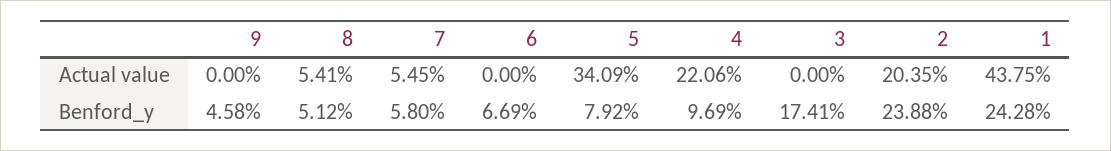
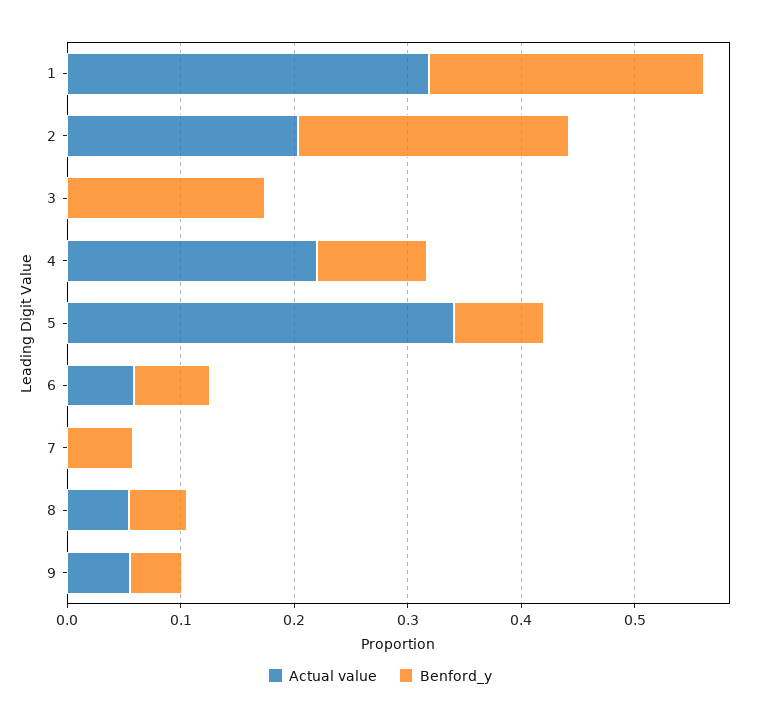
  {
    "Actual value": {
-     "9": 0,
+     "9": 0.06,
      "8": 0.0541,
-     "7": 0.0545,
+     "7": 0,
-     "6": 0,
+     "6": 0.06,
      "5": 0.3409,
      "4": 0.2206,
      "3": 0,
      "2": 0.2035,
-     "1": 0.4375
+     "1": 0.32
    },
    "Benford_y": {
      "9": 0.0458,
      "8": 0.0512,
      "7": 0.058,
      "6": 0.0669,
      "5": 0.0792,
      "4": 0.0969,
      "3": 0.1741,
      "2": 0.2388,
      "1": 0.2428
    }
  }

